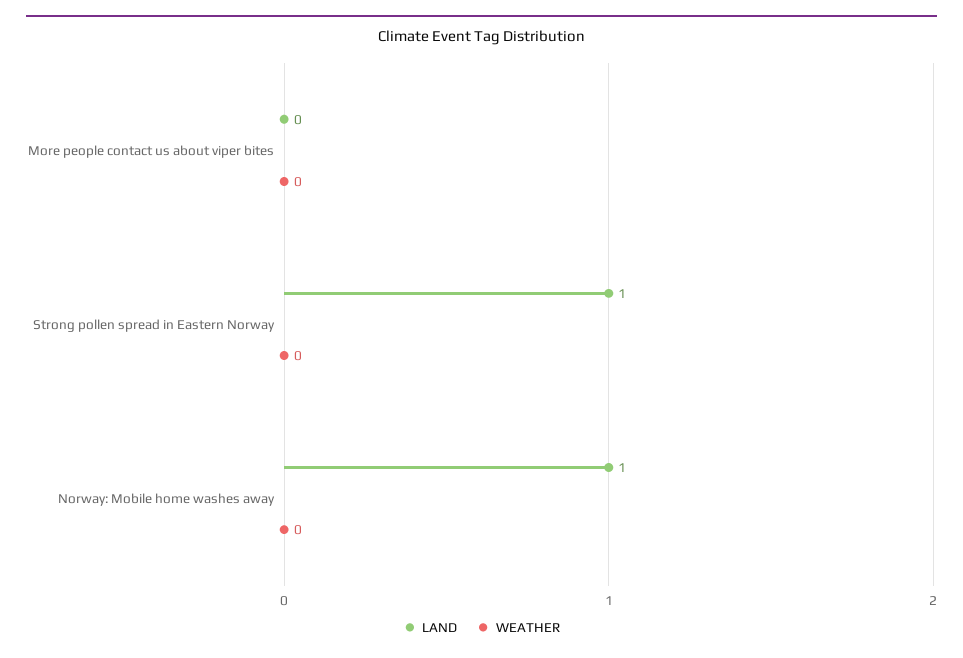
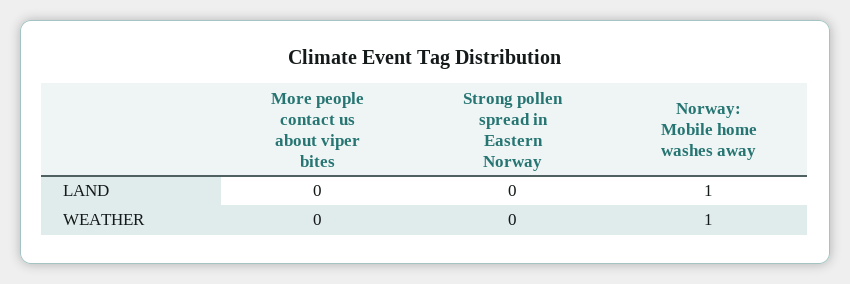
  {
    "LAND": {
      "More people contact us about viper bites": 0,
-     "Strong pollen spread in Eastern Norway": 1,
+     "Strong pollen spread in Eastern Norway": 0,
      "Norway: Mobile home washes away": 1
    },
    "WEATHER": {
      "More people contact us about viper bites": 0,
      "Strong pollen spread in Eastern Norway": 0,
-     "Norway: Mobile home washes away": 0
+     "Norway: Mobile home washes away": 1
    }
  }

